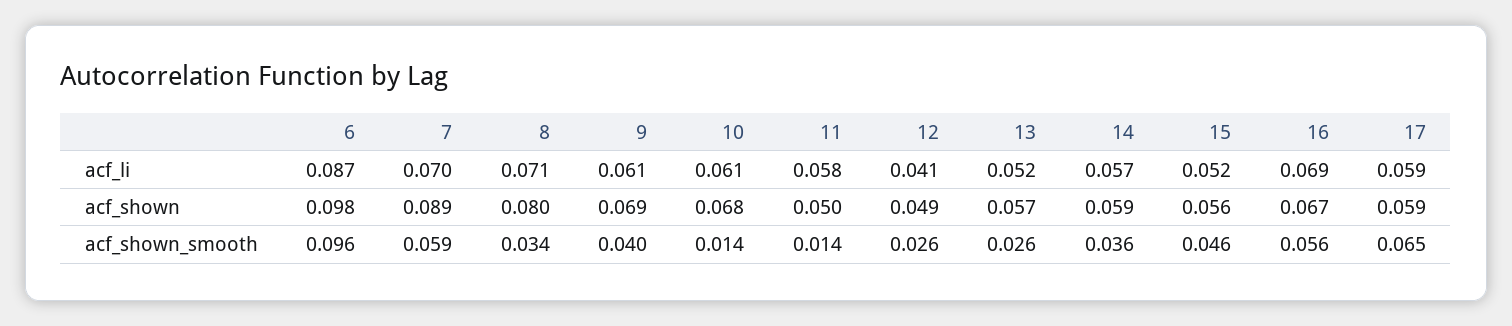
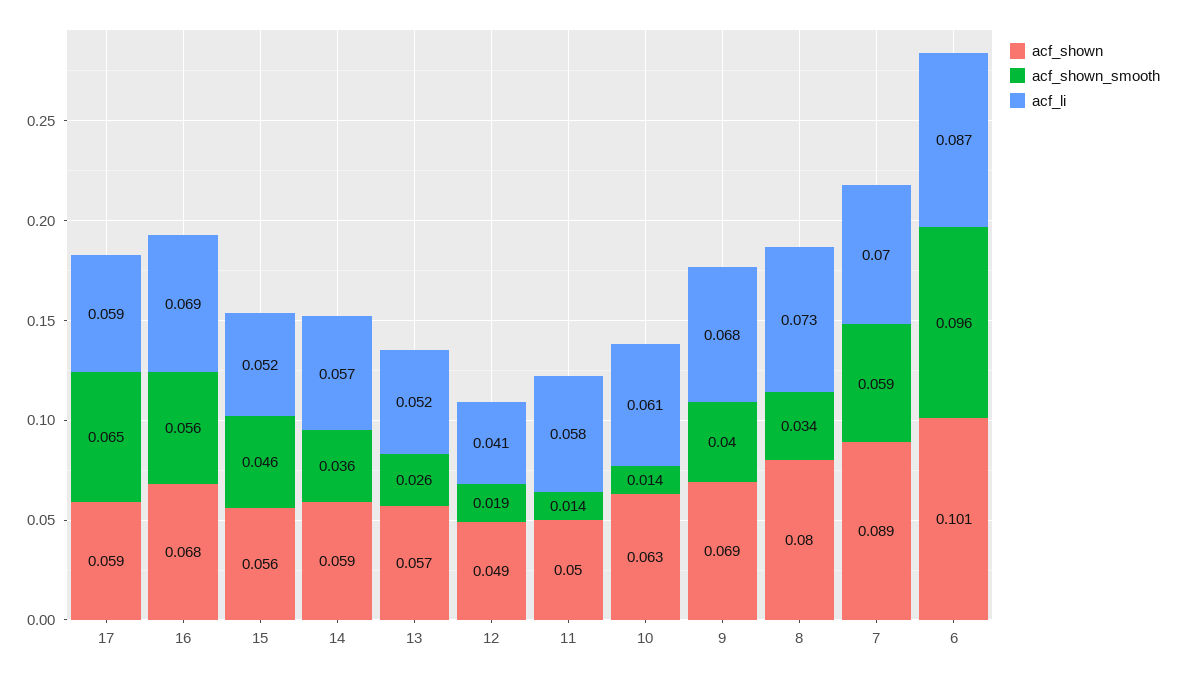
  {
    "acf_li": {
      "6": 0.087,
      "7": 0.07,
-     "8": 0.071,
+     "8": 0.073,
-     "9": 0.061,
+     "9": 0.068,
      "10": 0.061,
      "11": 0.058,
      "12": 0.041,
      "13": 0.052,
      "14": 0.057,
      "15": 0.052,
      "16": 0.069,
      "17": 0.059
    },
    "acf_shown": {
-     "6": 0.098,
+     "6": 0.101,
      "7": 0.089,
      "8": 0.08,
      "9": 0.069,
-     "10": 0.068,
+     "10": 0.063,
      "11": 0.05,
      "12": 0.049,
      "13": 0.057,
      "14": 0.059,
      "15": 0.056,
-     "16": 0.067,
+     "16": 0.068,
      "17": 0.059
    },
    "acf_shown_smooth": {
      "6": 0.096,
      "7": 0.059,
      "8": 0.034,
      "9": 0.04,
      "10": 0.014,
      "11": 0.014,
-     "12": 0.026,
+     "12": 0.019,
      "13": 0.026,
      "14": 0.036,
      "15": 0.046,
      "16": 0.056,
      "17": 0.065
    }
  }

